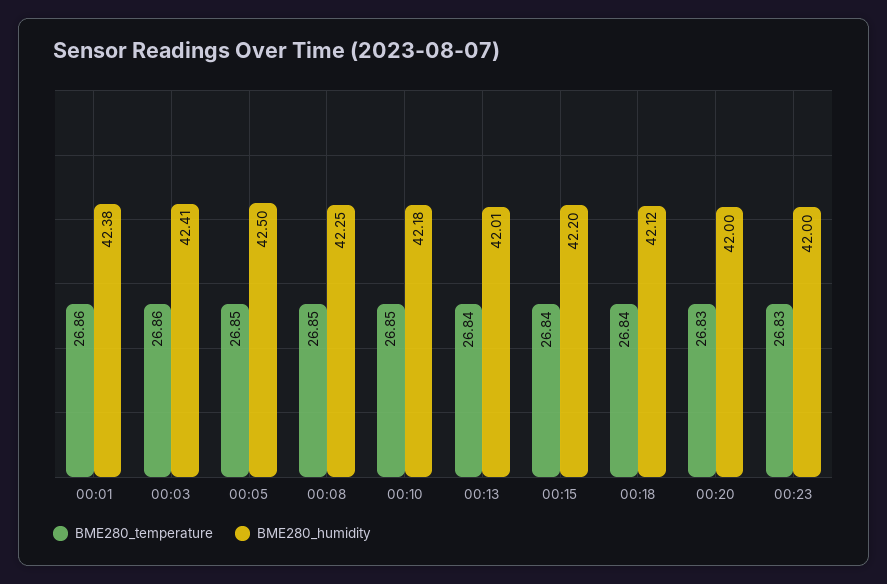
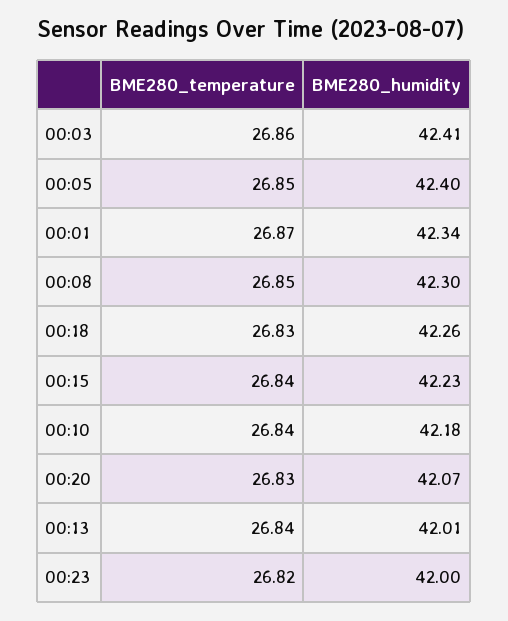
  {
    "BME280_temperature": {
-     "00:01": 26.86,
+     "00:01": 26.87,
      "00:03": 26.86,
      "00:05": 26.85,
      "00:08": 26.85,
-     "00:10": 26.85,
+     "00:10": 26.84,
      "00:13": 26.84,
      "00:15": 26.84,
-     "00:18": 26.84,
+     "00:18": 26.83,
      "00:20": 26.83,
-     "00:23": 26.83
+     "00:23": 26.82
    },
    "BME280_humidity": {
-     "00:01": 42.38,
+     "00:01": 42.34,
      "00:03": 42.41,
-     "00:05": 42.5,
+     "00:05": 42.4,
-     "00:08": 42.25,
+     "00:08": 42.3,
      "00:10": 42.18,
      "00:13": 42.01,
-     "00:15": 42.2,
+     "00:15": 42.23,
-     "00:18": 42.12,
+     "00:18": 42.26,
-     "00:20": 42,
+     "00:20": 42.07,
      "00:23": 42
    }
  }

